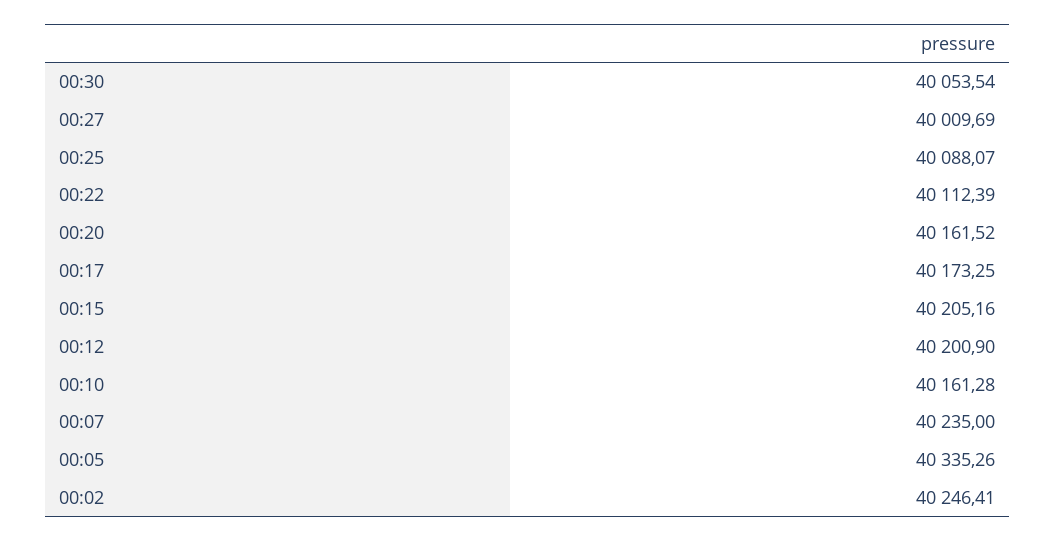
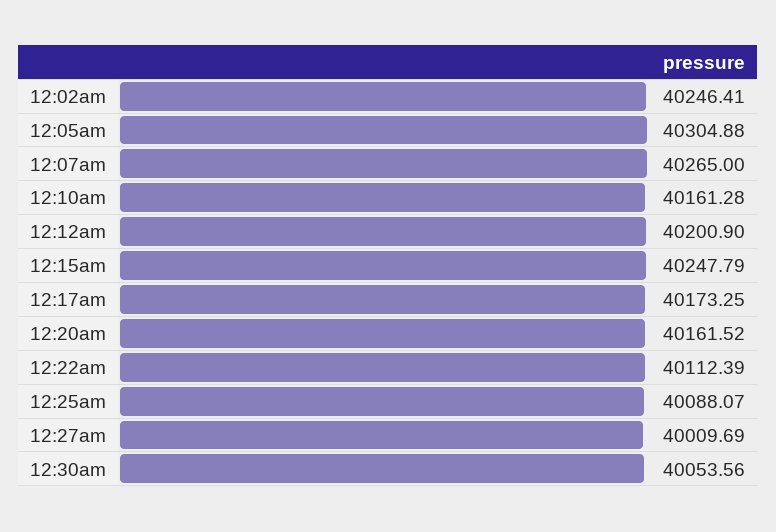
  {
-   "00:30": 40053.54,
+   "00:30": 40053.56,
    "00:27": 40009.69,
    "00:25": 40088.07,
    "00:22": 40112.39,
    "00:20": 40161.52,
    "00:17": 40173.25,
-   "00:15": 40205.16,
+   "00:15": 40247.79,
    "00:12": 40200.9,
    "00:10": 40161.28,
-   "00:07": 40235,
+   "00:07": 40265,
-   "00:05": 40335.26,
+   "00:05": 40304.88,
    "00:02": 40246.41
  }

